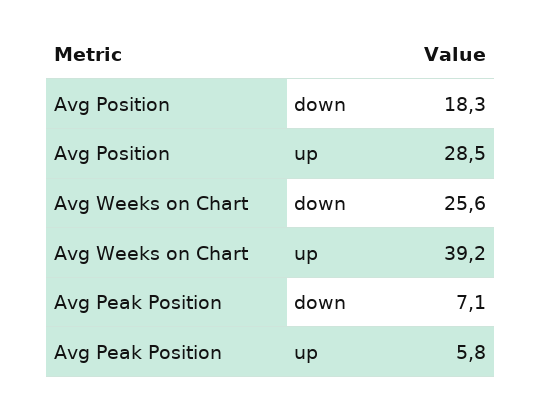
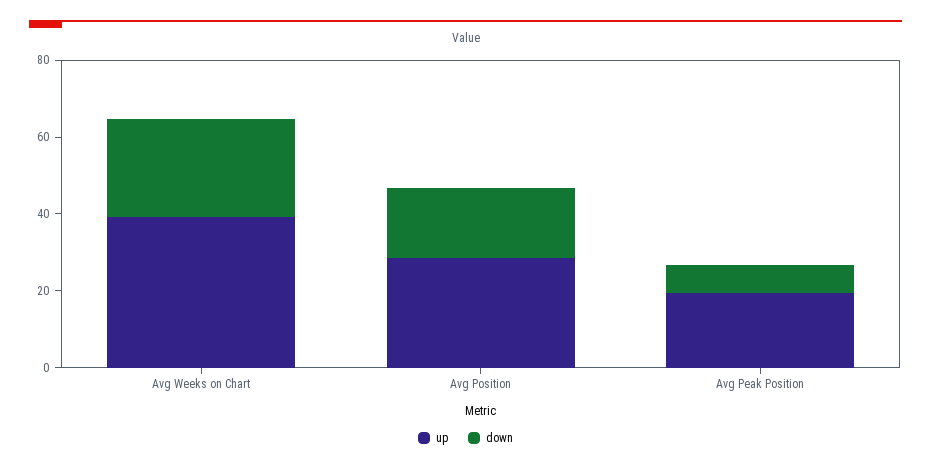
  {
    "down": {
      "Avg Position": 18.3,
      "Avg Weeks on Chart": 25.6,
      "Avg Peak Position": 7.1
    },
    "up": {
      "Avg Position": 28.5,
      "Avg Weeks on Chart": 39.2,
-     "Avg Peak Position": 5.8
+     "Avg Peak Position": 20
    }
  }

